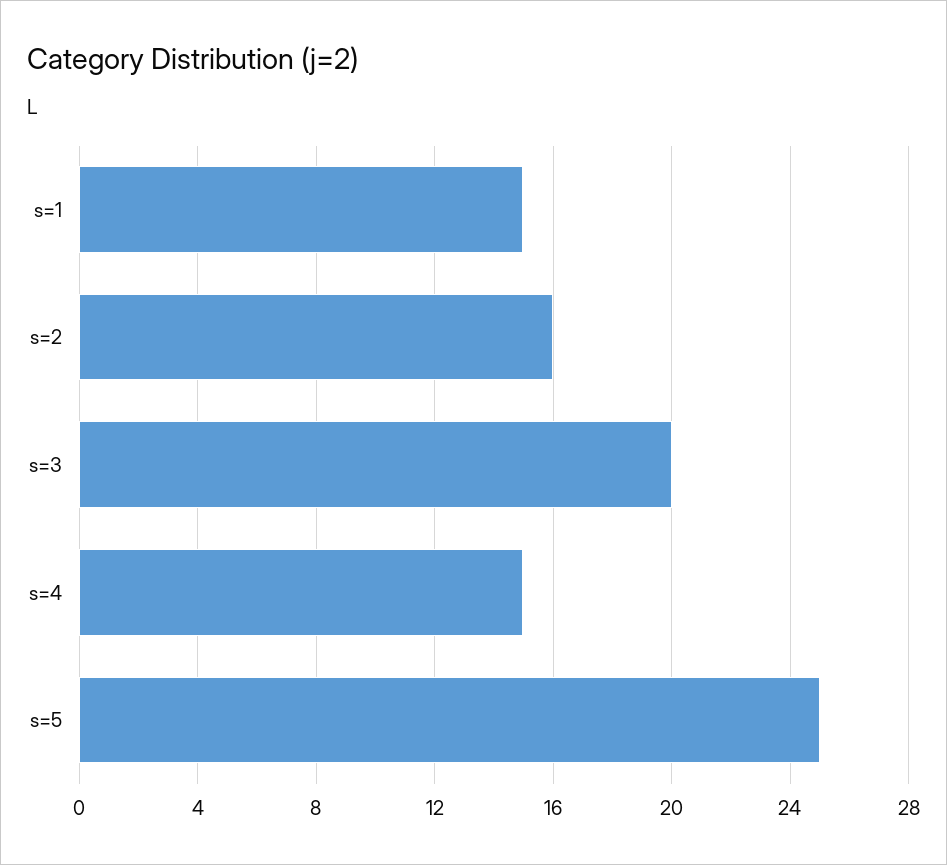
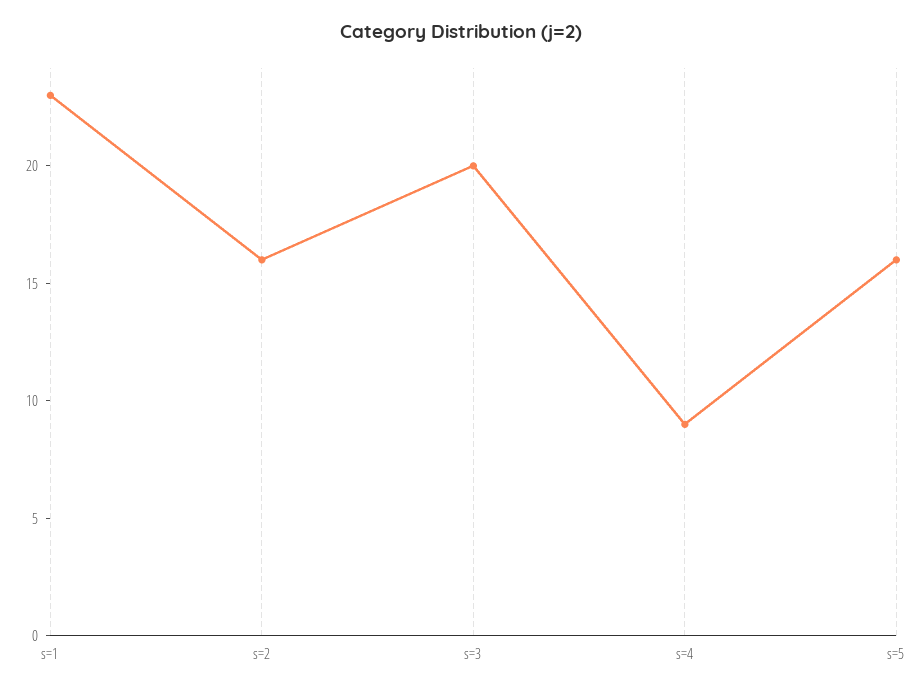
  {
-   "s=1": 15,
+   "s=1": 23,
    "s=2": 16,
    "s=3": 20,
-   "s=4": 15,
+   "s=4": 9,
-   "s=5": 25
+   "s=5": 16
  }

